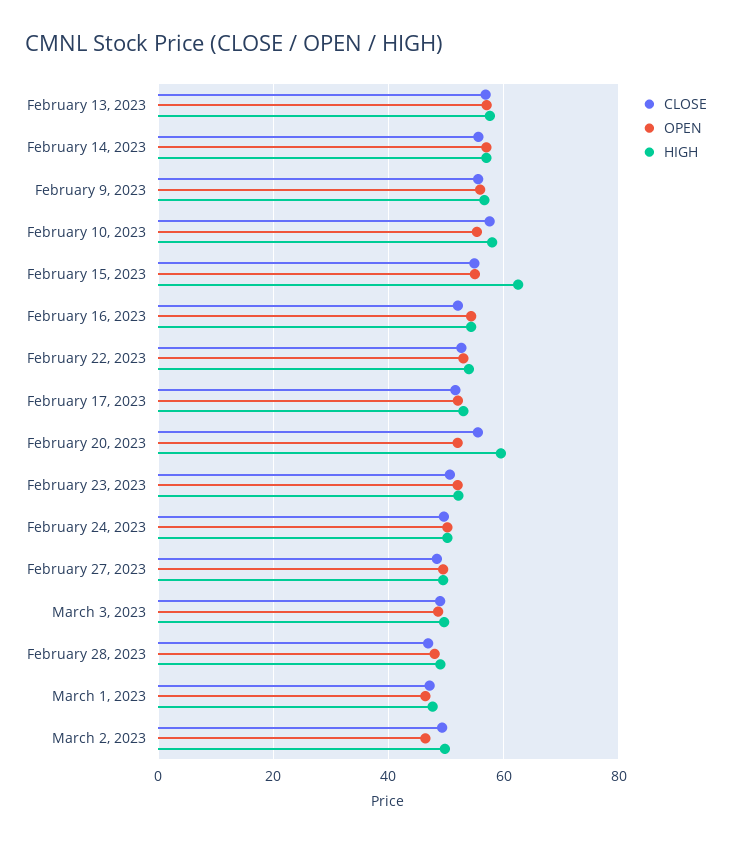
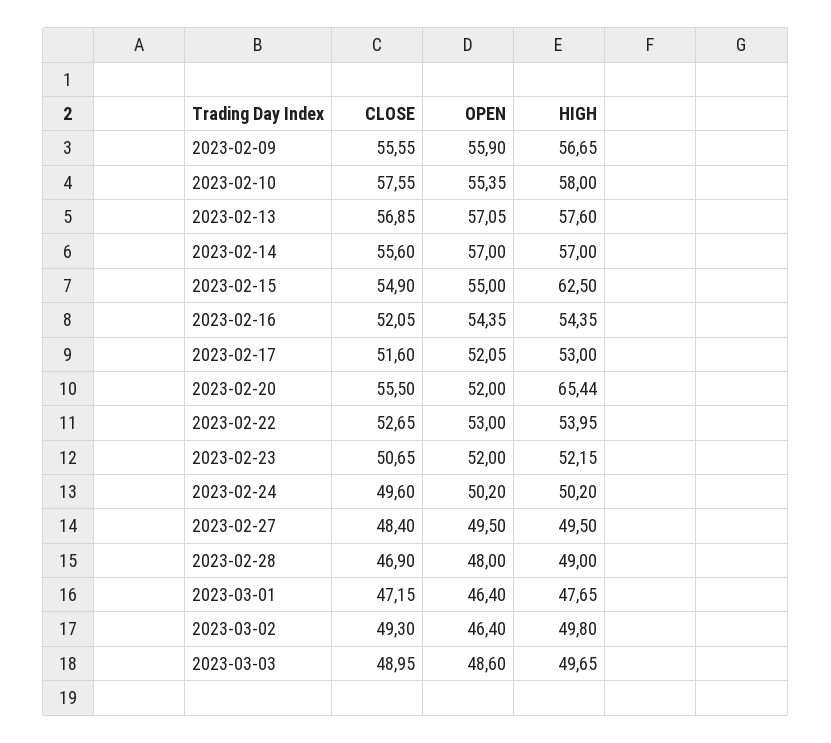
  {
    "CLOSE": {
      "February 13, 2023": 56.85,
      "February 14, 2023": 55.6,
      "February 9, 2023": 55.55,
      "February 10, 2023": 57.55,
      "February 15, 2023": 54.9,
      "February 16, 2023": 52.05,
      "February 22, 2023": 52.65,
      "February 17, 2023": 51.6,
      "February 20, 2023": 55.5,
      "February 23, 2023": 50.65,
      "February 24, 2023": 49.6,
      "February 27, 2023": 48.4,
      "March 3, 2023": 48.95,
      "February 28, 2023": 46.9,
      "March 1, 2023": 47.15,
      "March 2, 2023": 49.3
    },
    "OPEN": {
      "February 13, 2023": 57.05,
      "February 14, 2023": 57,
      "February 9, 2023": 55.9,
      "February 10, 2023": 55.35,
      "February 15, 2023": 55,
      "February 16, 2023": 54.35,
      "February 22, 2023": 53,
      "February 17, 2023": 52.05,
      "February 20, 2023": 52,
      "February 23, 2023": 52,
      "February 24, 2023": 50.2,
      "February 27, 2023": 49.5,
      "March 3, 2023": 48.6,
      "February 28, 2023": 48,
      "March 1, 2023": 46.4,
      "March 2, 2023": 46.4
    },
    "HIGH": {
      "February 13, 2023": 57.6,
      "February 14, 2023": 57,
      "February 9, 2023": 56.65,
      "February 10, 2023": 58,
      "February 15, 2023": 62.5,
      "February 16, 2023": 54.35,
      "February 22, 2023": 53.95,
      "February 17, 2023": 53,
-     "February 20, 2023": 60,
+     "February 20, 2023": 65.44,
      "February 23, 2023": 52.15,
      "February 24, 2023": 50.2,
      "February 27, 2023": 49.5,
      "March 3, 2023": 49.65,
      "February 28, 2023": 49,
      "March 1, 2023": 47.65,
      "March 2, 2023": 49.8
    }
  }

